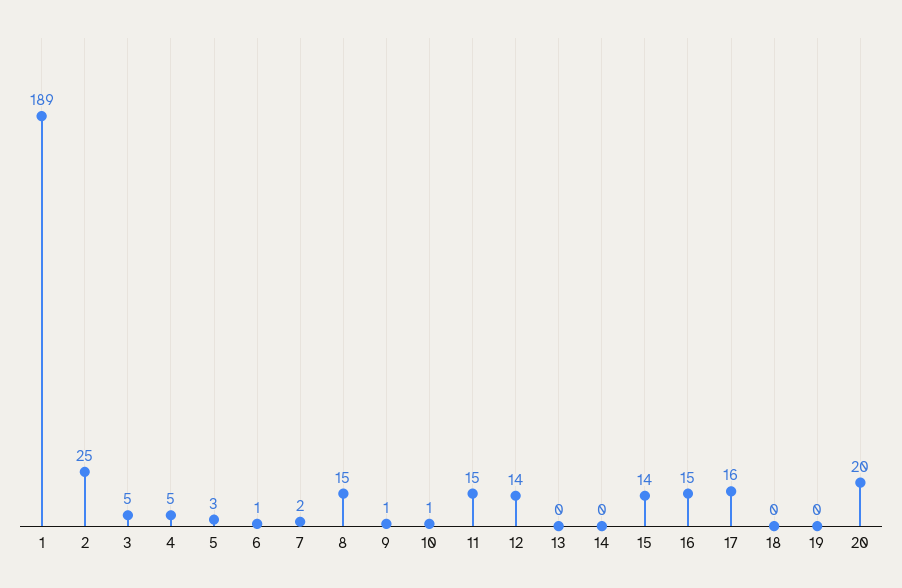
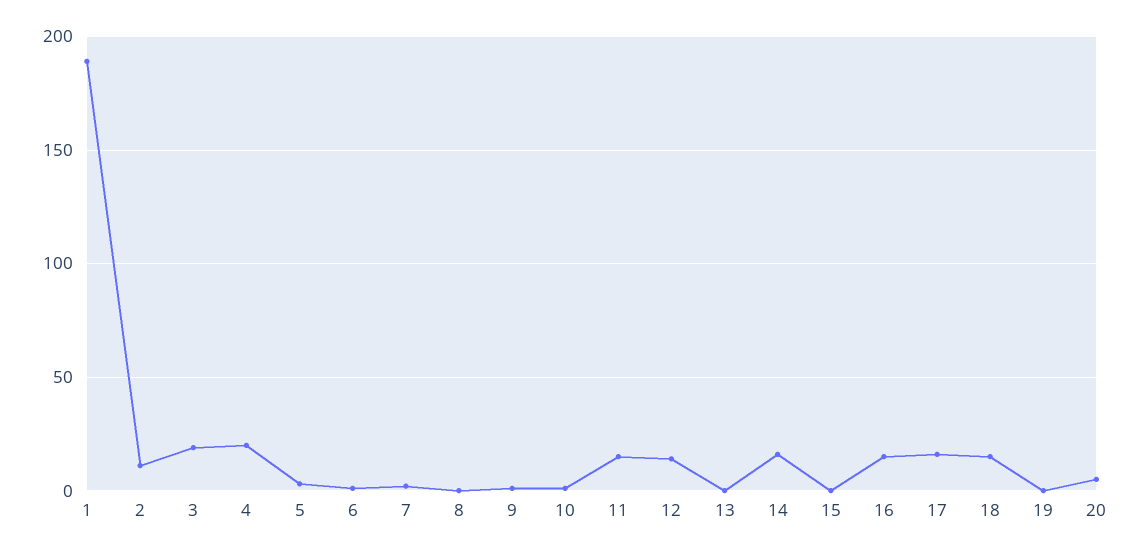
  {
    "1": 189,
-   "2": 25,
+   "2": 10,
-   "3": 5,
+   "3": 20,
-   "4": 5,
+   "4": 20,
    "5": 3,
    "6": 1,
    "7": 2,
-   "8": 15,
+   "8": 0,
    "9": 1,
    "10": 1,
    "11": 15,
    "12": 14,
    "13": 0,
-   "14": 0,
+   "14": 15,
-   "15": 14,
+   "15": 0,
    "16": 15,
    "17": 16,
-   "18": 0,
+   "18": 15,
    "19": 0,
-   "20": 20
+   "20": 5
  }

